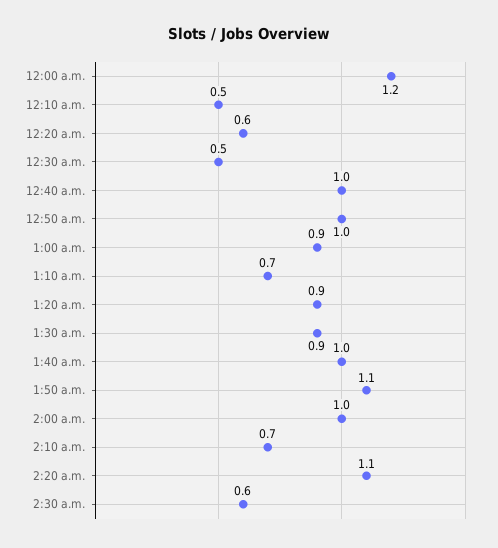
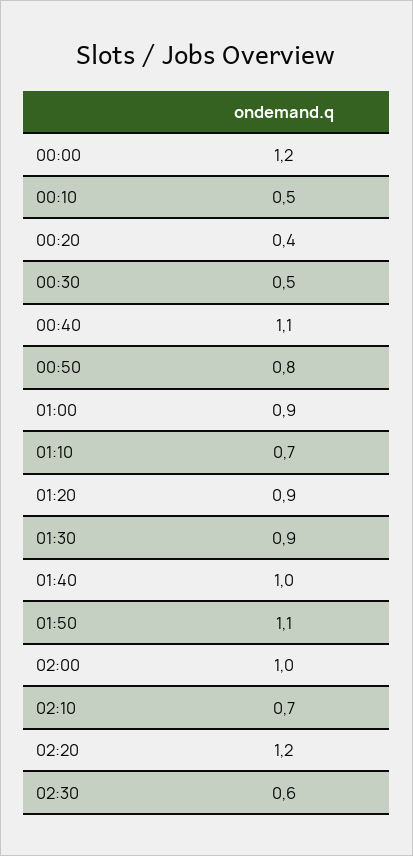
  {
    "12:00 a.m.": 1.2,
    "12:10 a.m.": 0.5,
-   "12:20 a.m.": 0.6,
+   "12:20 a.m.": 0.4,
    "12:30 a.m.": 0.5,
-   "12:40 a.m.": 1,
+   "12:40 a.m.": 1.1,
-   "12:50 a.m.": 1,
+   "12:50 a.m.": 0.8,
    "1:00 a.m.": 0.9,
    "1:10 a.m.": 0.7,
    "1:20 a.m.": 0.9,
    "1:30 a.m.": 0.9,
    "1:40 a.m.": 1,
    "1:50 a.m.": 1.1,
    "2:00 a.m.": 1,
    "2:10 a.m.": 0.7,
-   "2:20 a.m.": 1.1,
+   "2:20 a.m.": 1.2,
    "2:30 a.m.": 0.6
  }

